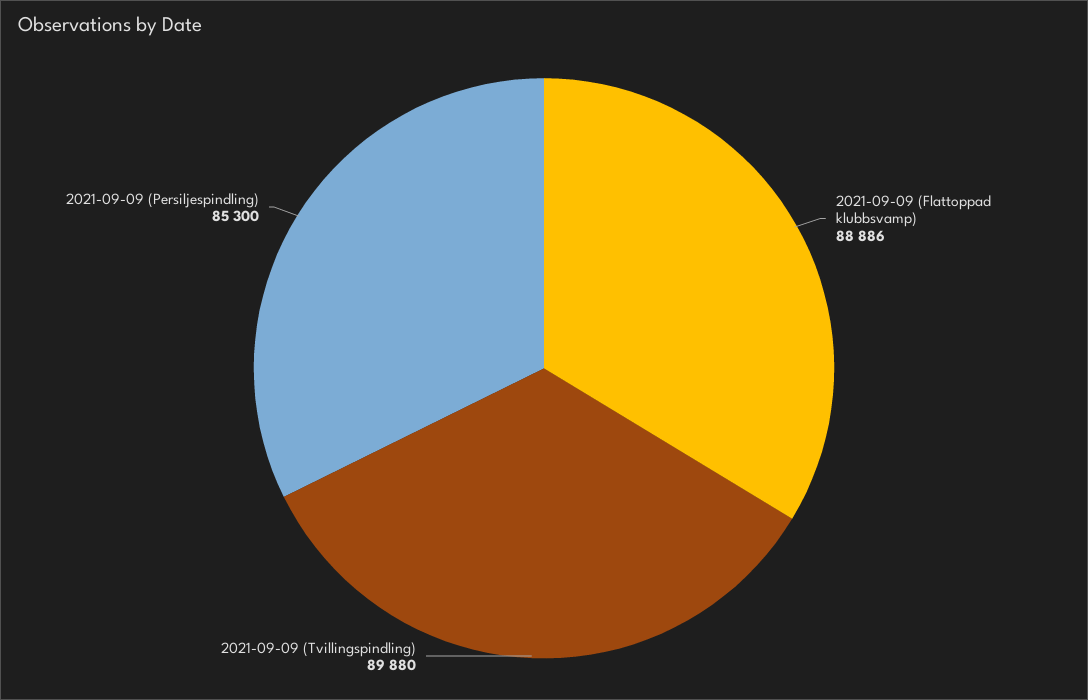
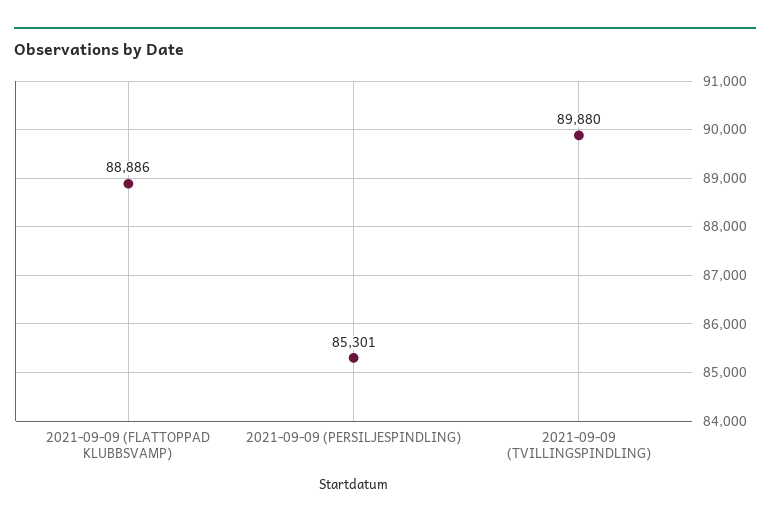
  {
    "2021-09-09 (Flattoppad klubbsvamp)": 88886,
    "2021-09-09 (Tvillingspindling)": 89880,
-   "2021-09-09 (Persiljespindling)": 85300
+   "2021-09-09 (Persiljespindling)": 85301
  }

